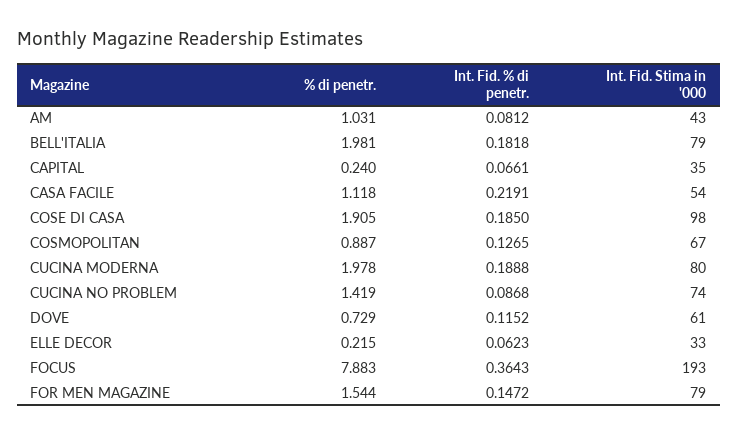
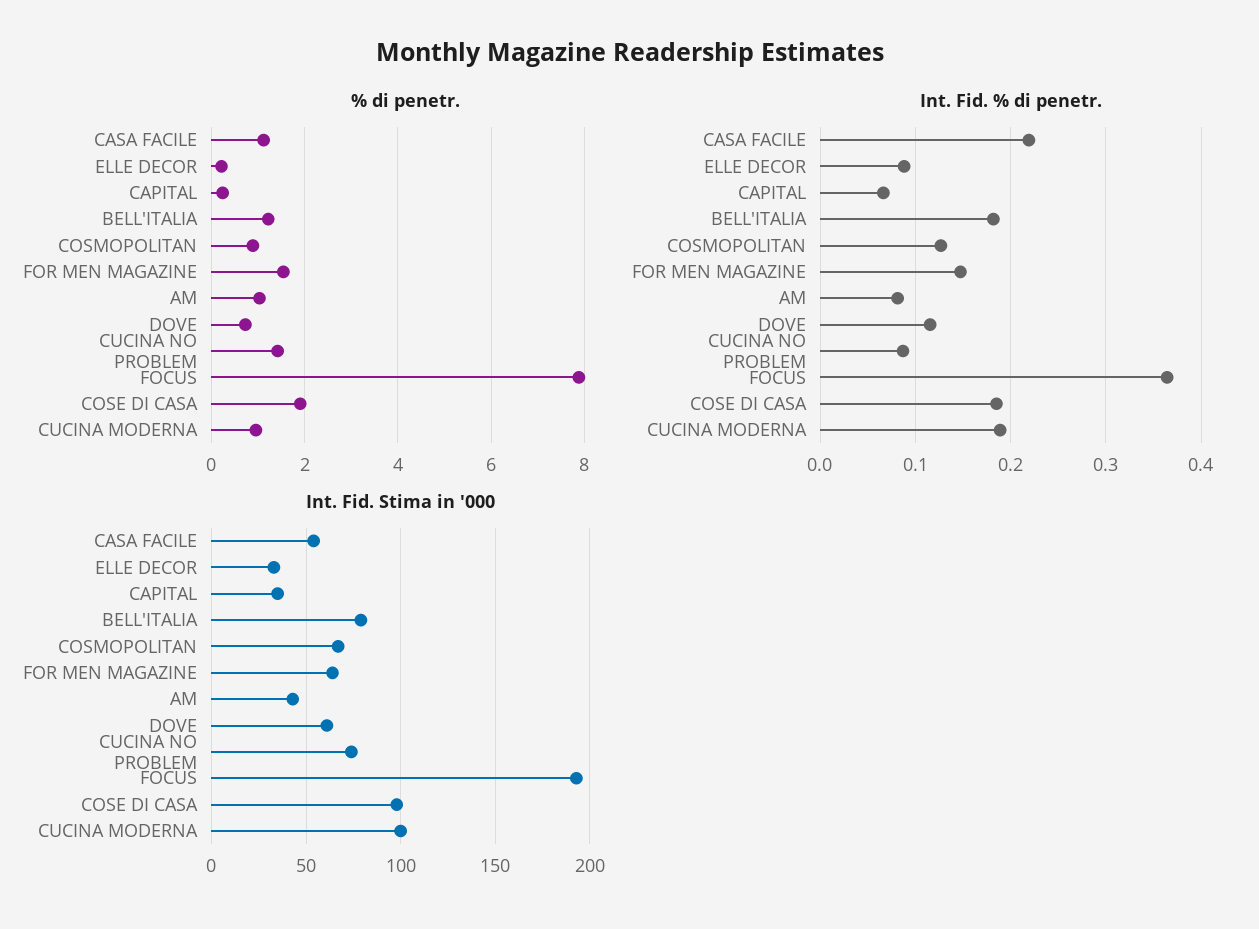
  {
    "% di penetr.": {
      "AM": 1.031,
-     "BELL'ITALIA": 1.981,
+     "BELL'ITALIA": 1.2,
      "CAPITAL": 0.24,
      "CASA FACILE": 1.118,
      "COSE DI CASA": 1.905,
      "COSMOPOLITAN": 0.887,
-     "CUCINA MODERNA": 1.978,
+     "CUCINA MODERNA": 1,
      "CUCINA NO PROBLEM": 1.419,
      "DOVE": 0.729,
      "ELLE DECOR": 0.215,
      "FOCUS": 7.883,
      "FOR MEN MAGAZINE": 1.544
    },
    "Int. Fid. % di penetr.": {
      "AM": 0.0812,
      "BELL'ITALIA": 0.1818,
      "CAPITAL": 0.0661,
      "CASA FACILE": 0.2191,
      "COSE DI CASA": 0.185,
      "COSMOPOLITAN": 0.1265,
      "CUCINA MODERNA": 0.1888,
      "CUCINA NO PROBLEM": 0.0868,
      "DOVE": 0.1152,
-     "ELLE DECOR": 0.0623,
+     "ELLE DECOR": 0.09,
      "FOCUS": 0.3643,
      "FOR MEN MAGAZINE": 0.1472
    },
    "Int. Fid. Stima in '000": {
      "AM": 43,
      "BELL'ITALIA": 79,
      "CAPITAL": 35,
      "CASA FACILE": 54,
      "COSE DI CASA": 98,
      "COSMOPOLITAN": 67,
-     "CUCINA MODERNA": 80,
+     "CUCINA MODERNA": 100,
      "CUCINA NO PROBLEM": 74,
      "DOVE": 61,
      "ELLE DECOR": 33,
      "FOCUS": 193,
-     "FOR MEN MAGAZINE": 79
+     "FOR MEN MAGAZINE": 65
    }
  }

